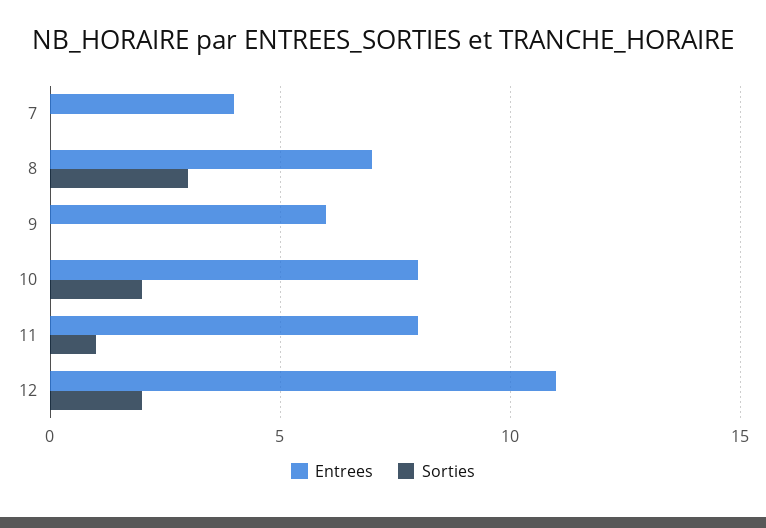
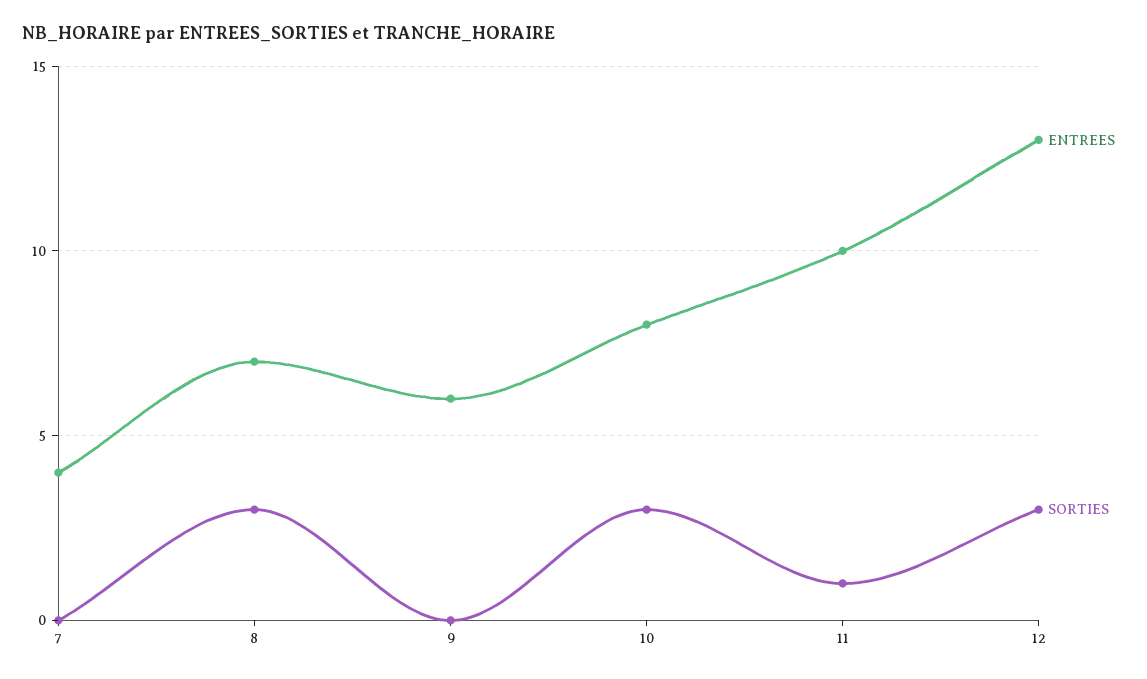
  {
    "Entrees": {
      "7": 4,
      "8": 7,
      "9": 6,
      "10": 8,
-     "11": 8,
+     "11": 10,
-     "12": 11
+     "12": 13
    },
    "Sorties": {
      "7": 0,
      "8": 3,
      "9": 0,
-     "10": 2,
+     "10": 3,
      "11": 1,
-     "12": 2
+     "12": 3
    }
  }

